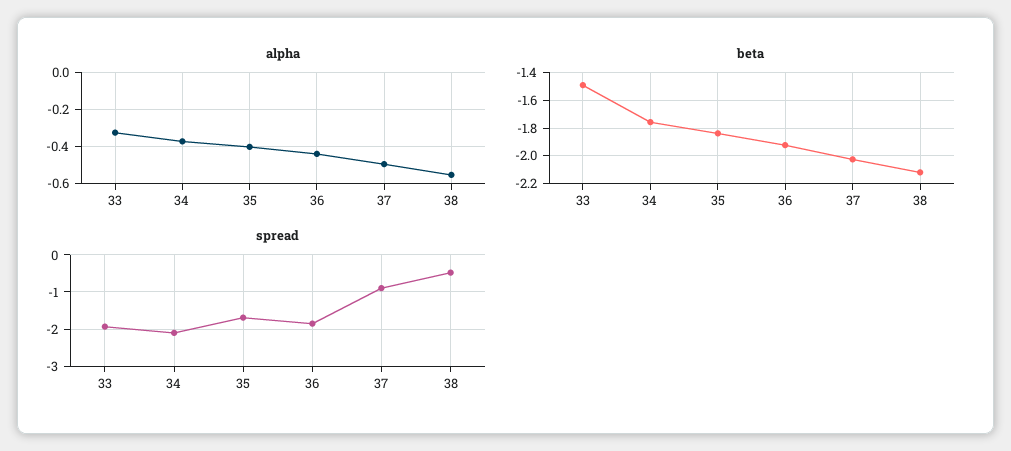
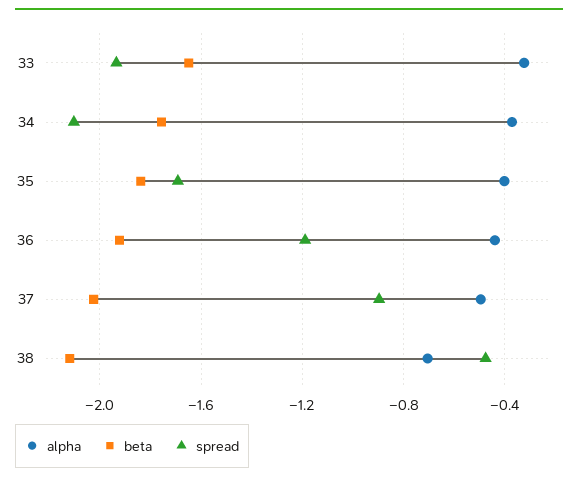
  {
    "alpha": {
      "33": -0.3,
      "34": -0.35,
      "35": -0.4,
      "36": -0.45,
      "37": -0.5,
-     "38": -0.55
+     "38": -0.7
    },
    "beta": {
-     "33": -1.5,
+     "33": -1.65,
      "34": -1.75,
      "35": -1.85,
      "36": -1.9,
      "37": -2.05,
      "38": -2.1
    },
    "spread": {
      "33": -1.95,
      "34": -2.1,
      "35": -1.7,
-     "36": -1.8,
+     "36": -1.2,
      "37": -0.9,
      "38": -0.5
    }
  }

